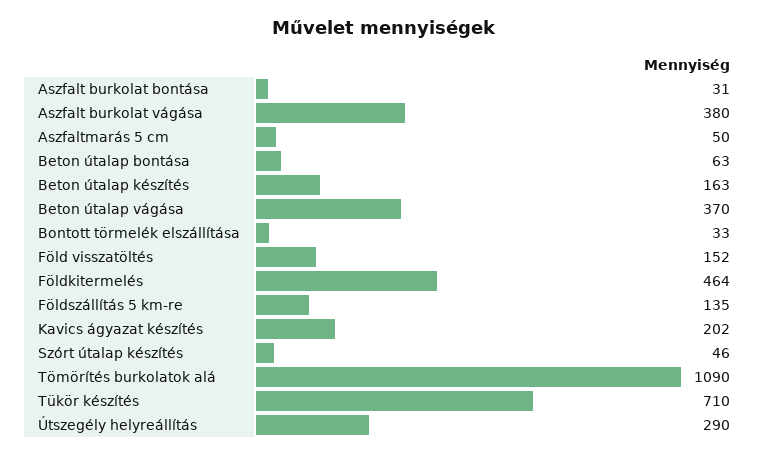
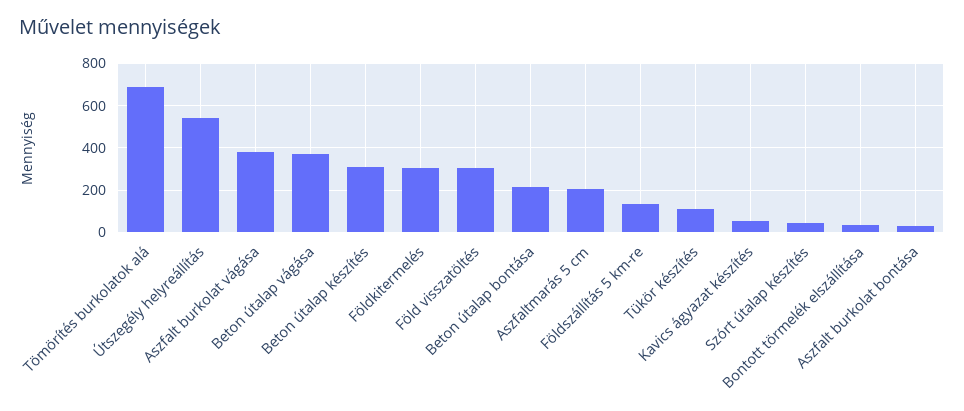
  {
    "Aszfalt burkolat bontása": 31,
    "Aszfalt burkolat vágása": 380,
-   "Aszfaltmarás 5 cm": 50,
+   "Aszfaltmarás 5 cm": 200,
-   "Beton útalap bontása": 63,
+   "Beton útalap bontása": 200,
-   "Beton útalap készítés": 163,
+   "Beton útalap készítés": 300,
    "Beton útalap vágása": 370,
    "Bontott törmelék elszállítása": 33,
-   "Föld visszatöltés": 152,
+   "Föld visszatöltés": 300,
-   "Földkitermelés": 464,
+   "Földkitermelés": 300,
    "Földszállítás 5 km-re": 135,
-   "Kavics ágyazat készítés": 202,
+   "Kavics ágyazat készítés": 50,
    "Szórt útalap készítés": 46,
-   "Tömörítés burkolatok alá": 1090,
+   "Tömörítés burkolatok alá": 700,
-   "Tükör készítés": 710,
+   "Tükör készítés": 100,
-   "Útszegély helyreállítás": 290
+   "Útszegély helyreállítás": 550
  }

